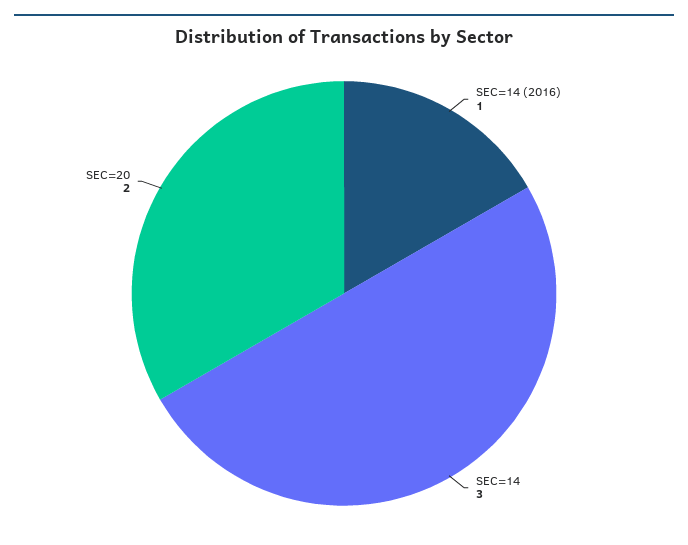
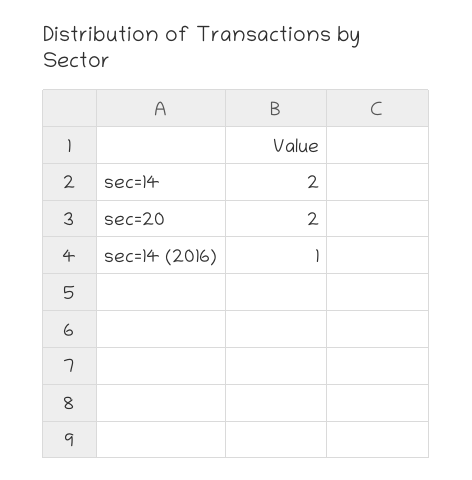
  {
    "SEC=14 (2016)": 1,
-   "SEC=14": 3,
+   "SEC=14": 2,
    "SEC=20": 2
  }

